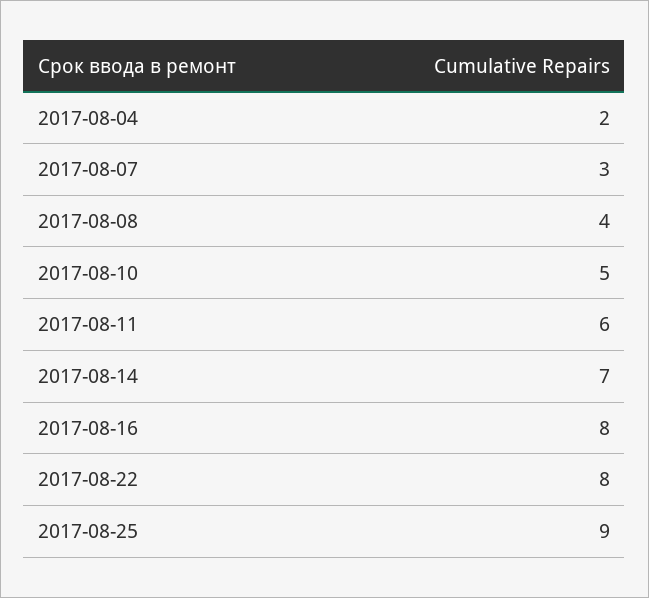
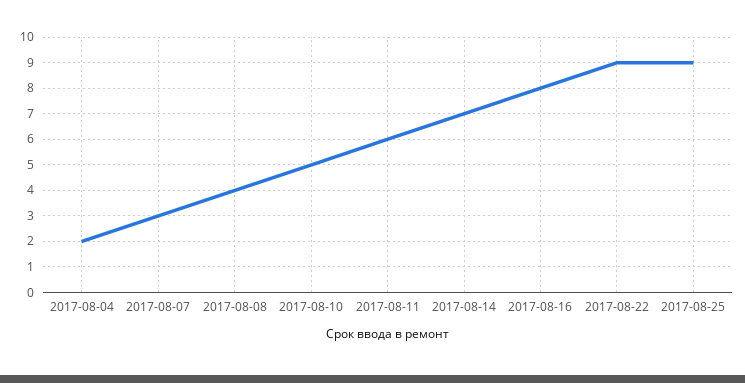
  {
    "2017-08-04": 2,
    "2017-08-07": 3,
    "2017-08-08": 4,
    "2017-08-10": 5,
    "2017-08-11": 6,
    "2017-08-14": 7,
    "2017-08-16": 8,
-   "2017-08-22": 8,
+   "2017-08-22": 9,
    "2017-08-25": 9
  }

